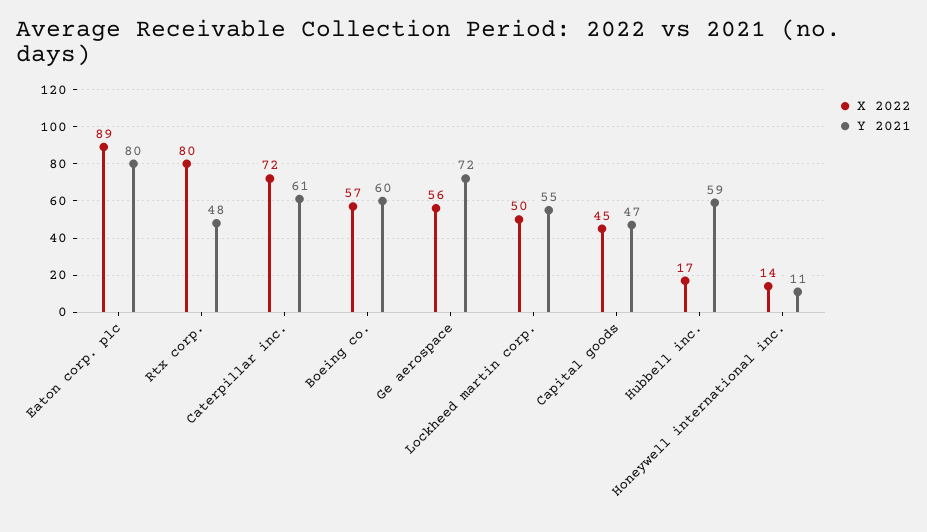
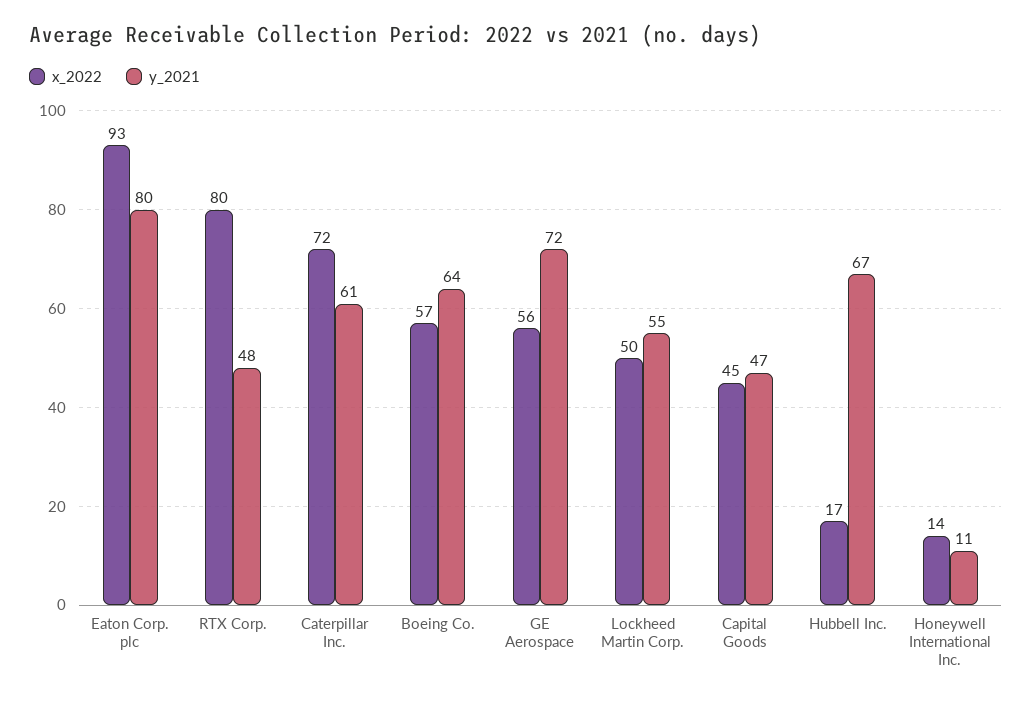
  {
    "X 2022": {
-     "Eaton corp. plc": 89,
+     "Eaton corp. plc": 93,
      "Rtx corp.": 80,
      "Caterpillar inc.": 72,
      "Boeing co.": 57,
      "Ge aerospace": 56,
      "Lockheed martin corp.": 50,
      "Capital goods": 45,
      "Hubbell inc.": 17,
      "Honeywell international inc.": 14
    },
    "Y 2021": {
      "Eaton corp. plc": 80,
      "Rtx corp.": 48,
      "Caterpillar inc.": 61,
-     "Boeing co.": 60,
+     "Boeing co.": 64,
      "Ge aerospace": 72,
      "Lockheed martin corp.": 55,
      "Capital goods": 47,
-     "Hubbell inc.": 59,
+     "Hubbell inc.": 67,
      "Honeywell international inc.": 11
    }
  }

